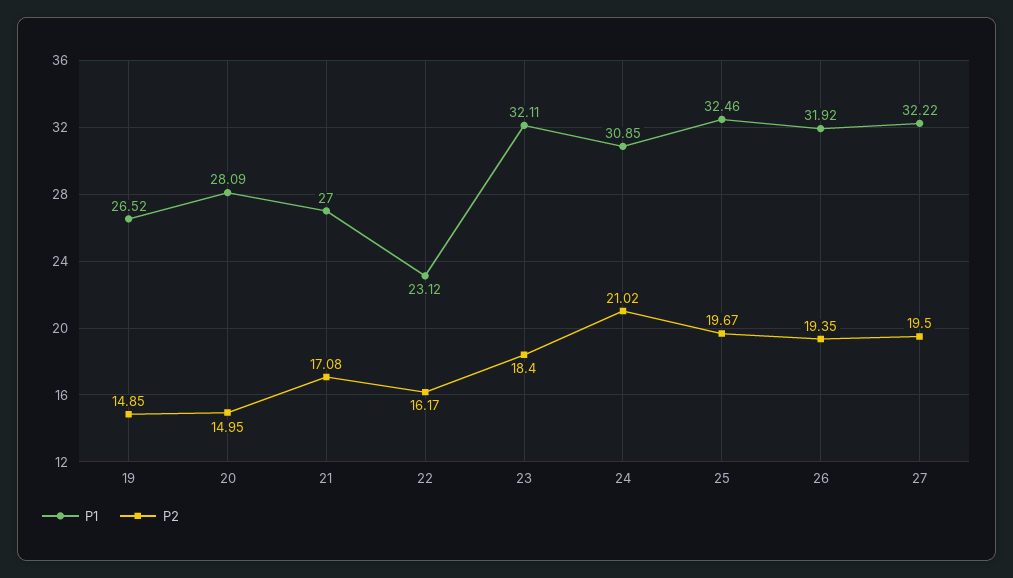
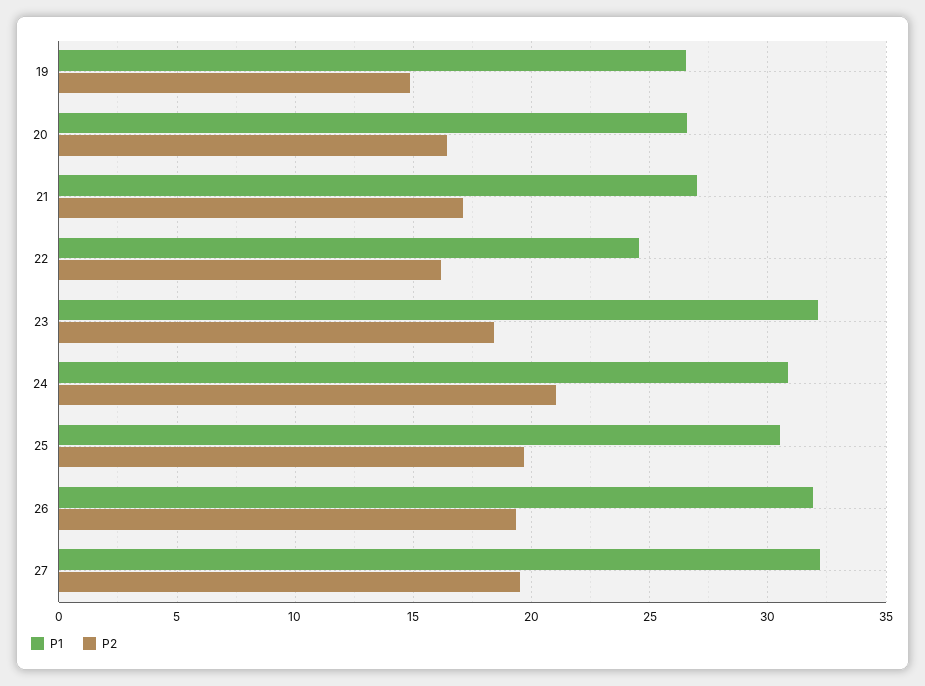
  {
    "P1": {
      "19": 26.52,
-     "20": 28.09,
+     "20": 26.5,
      "21": 27,
-     "22": 23.12,
+     "22": 24.5,
      "23": 32.11,
      "24": 30.85,
-     "25": 32.46,
+     "25": 30.5,
      "26": 31.92,
      "27": 32.22
    },
    "P2": {
      "19": 14.85,
-     "20": 14.95,
+     "20": 16.5,
      "21": 17.08,
      "22": 16.17,
      "23": 18.4,
      "24": 21.02,
      "25": 19.67,
      "26": 19.35,
      "27": 19.5
    }
  }

